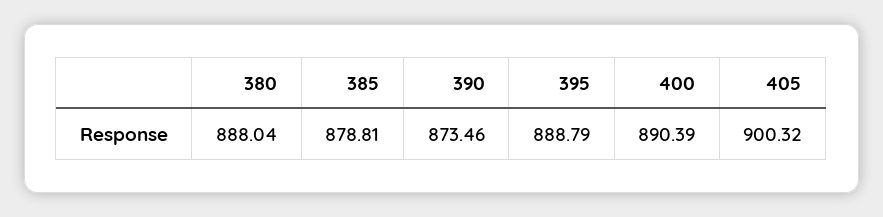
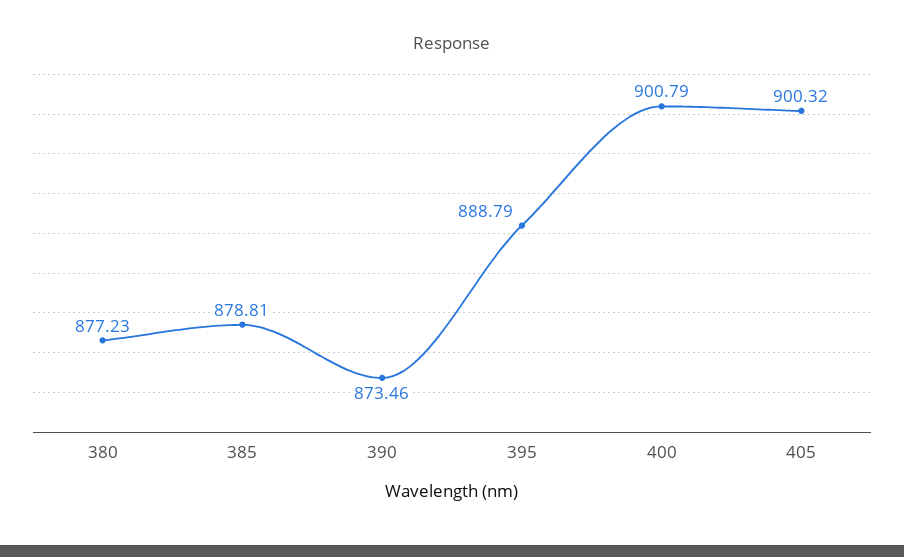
  {
-   "380": 888.04,
+   "380": 877.23,
    "385": 878.81,
    "390": 873.46,
    "395": 888.79,
-   "400": 890.39,
+   "400": 900.79,
    "405": 900.32
  }

